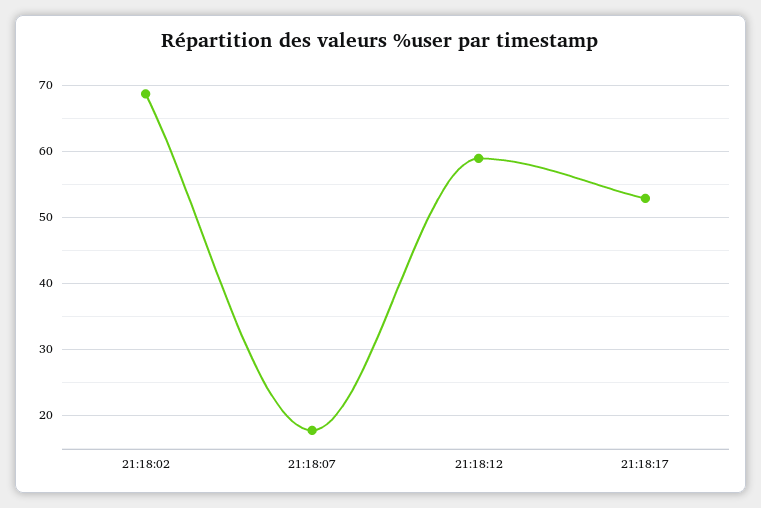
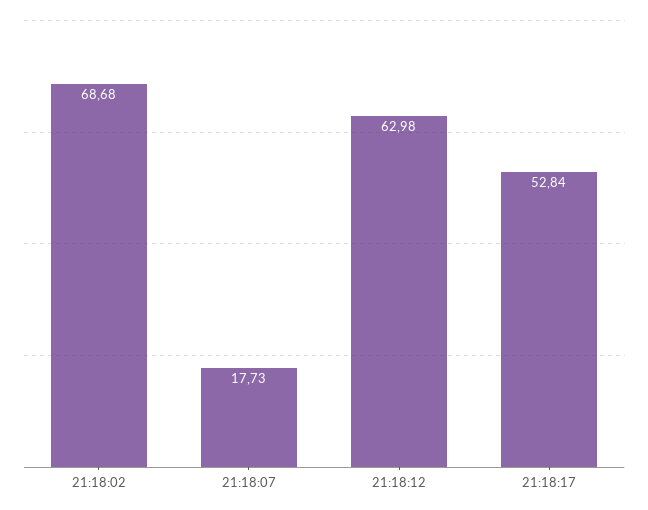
  {
    "21:18:02": 68.68,
    "21:18:07": 17.73,
-   "21:18:12": 59,
+   "21:18:12": 62.98,
    "21:18:17": 52.84
  }

